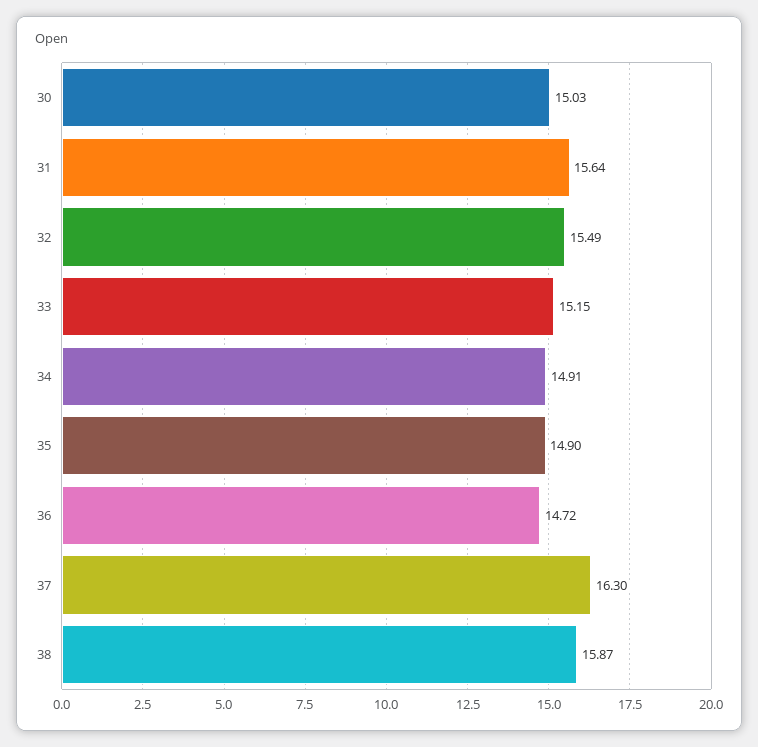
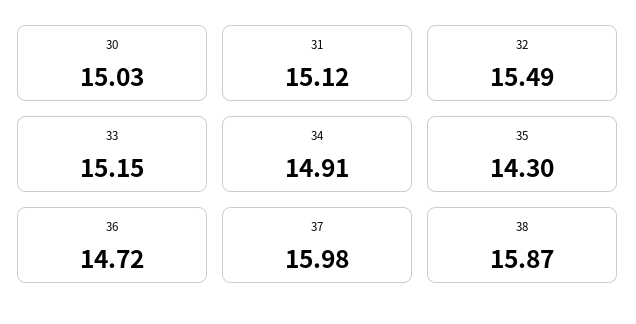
  {
    "30": 15.03,
-   "31": 15.64,
+   "31": 15.12,
    "32": 15.49,
    "33": 15.15,
    "34": 14.91,
-   "35": 14.9,
+   "35": 14.3,
    "36": 14.72,
-   "37": 16.3,
+   "37": 15.98,
    "38": 15.87
  }

